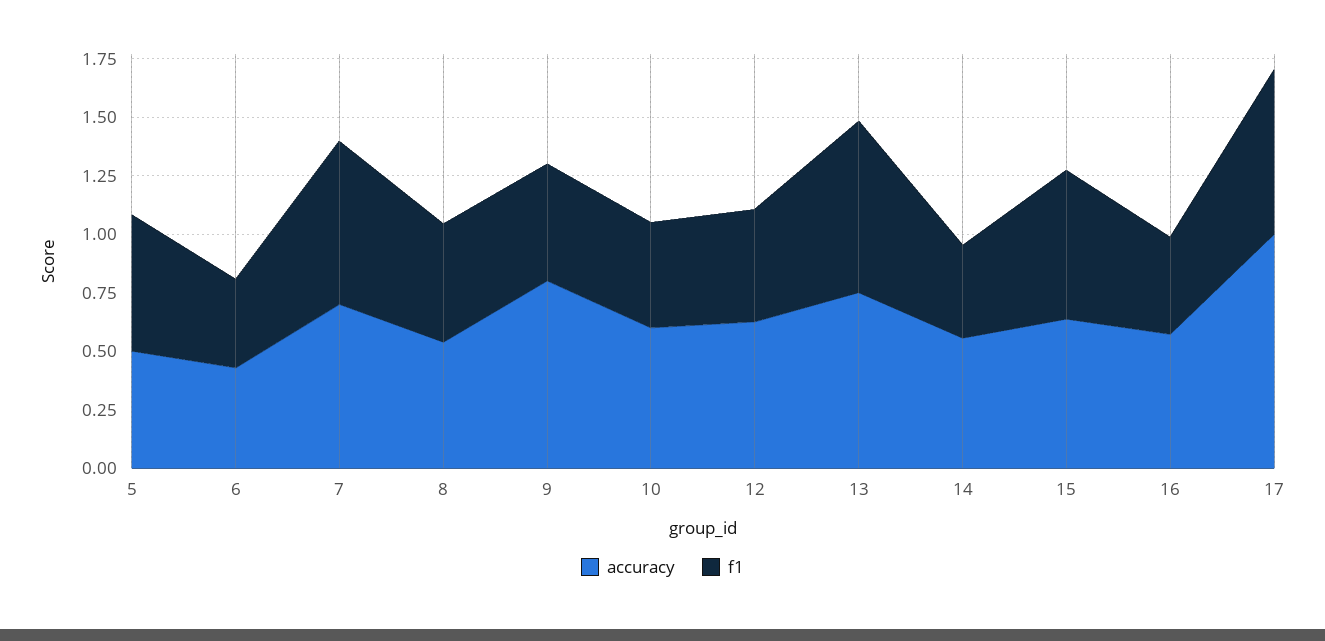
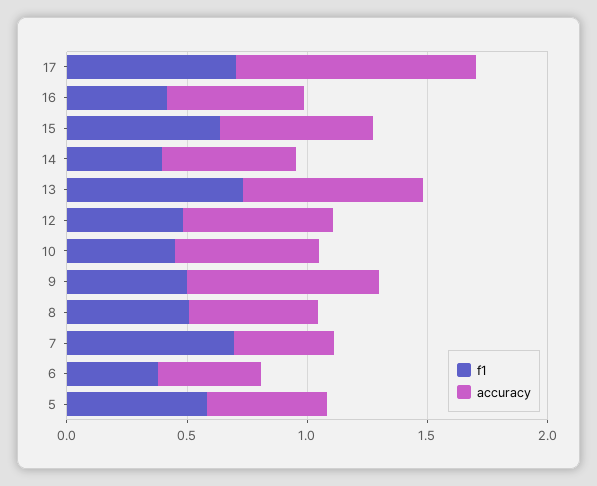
  {
    "accuracy": {
      "5": 0.5,
      "6": 0.45,
-     "7": 0.7,
+     "7": 0.4,
      "8": 0.55,
      "9": 0.8,
      "10": 0.6,
      "12": 0.65,
      "13": 0.75,
      "14": 0.55,
      "15": 0.65,
      "16": 0.55,
      "17": 1
    },
    "f1": {
      "5": 0.6,
      "6": 0.4,
      "7": 0.7,
      "8": 0.5,
      "9": 0.5,
      "10": 0.45,
      "12": 0.5,
      "13": 0.75,
      "14": 0.4,
      "15": 0.65,
      "16": 0.4,
      "17": 0.7
    }
  }

